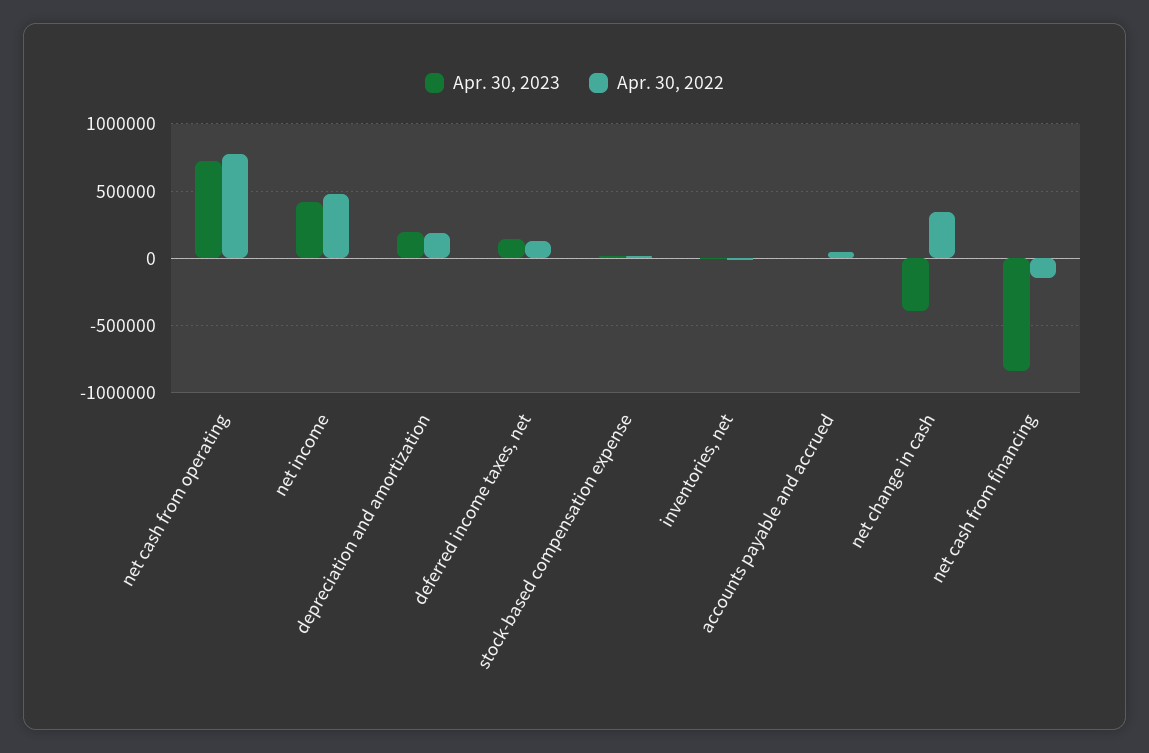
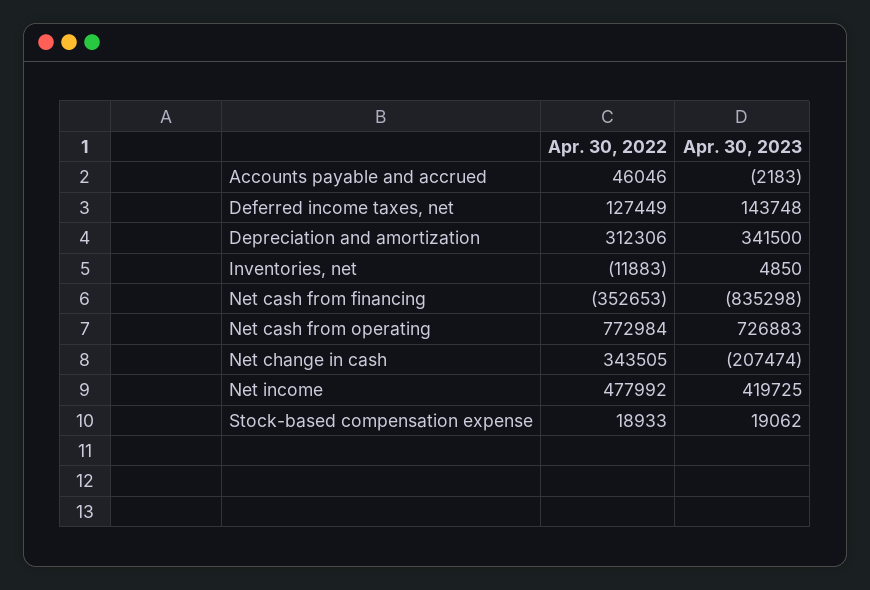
  {
    "Apr. 30, 2023": {
      "net cash from operating": 726883,
      "net income": 419725,
-     "depreciation and amortization": 200000,
+     "depreciation and amortization": 341500,
      "deferred income taxes, net": 143748,
      "stock-based compensation expense": 19062,
      "inventories, net": 4850,
      "accounts payable and accrued": -2183,
-     "net change in cash": -400000,
+     "net change in cash": -207474,
      "net cash from financing": -835298
    },
    "Apr. 30, 2022": {
      "net cash from operating": 772984,
      "net income": 477992,
-     "depreciation and amortization": 200000,
+     "depreciation and amortization": 312306,
      "deferred income taxes, net": 127449,
      "stock-based compensation expense": 18933,
      "inventories, net": -11883,
      "accounts payable and accrued": 46046,
      "net change in cash": 343505,
-     "net cash from financing": -150000
+     "net cash from financing": -352653
    }
  }

